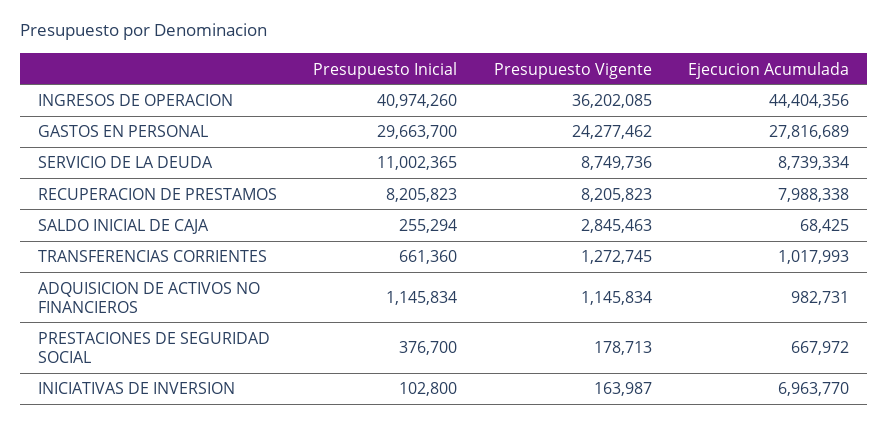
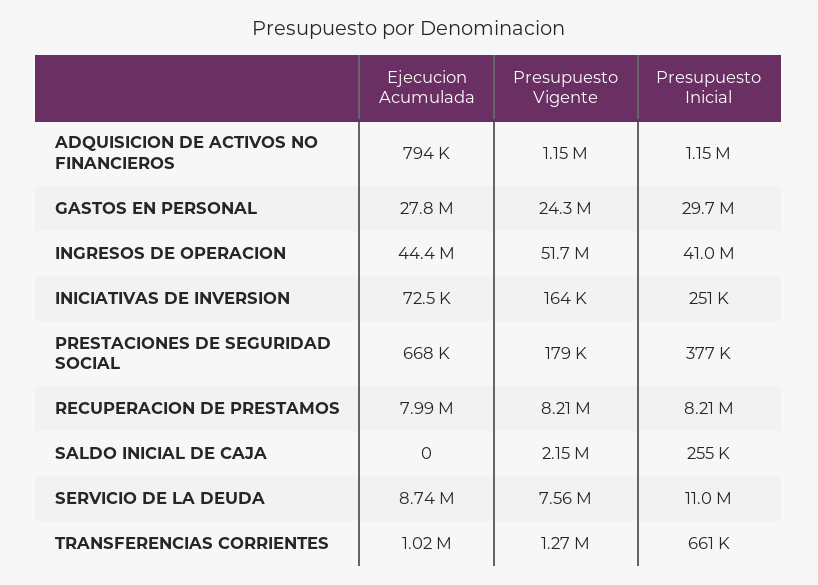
  {
    "Presupuesto Inicial": {
      "INGRESOS DE OPERACION": 40974260,
      "GASTOS EN PERSONAL": 29663700,
      "SERVICIO DE LA DEUDA": 11002365,
      "RECUPERACION DE PRESTAMOS": 8205823,
      "SALDO INICIAL DE CAJA": 255294,
      "TRANSFERENCIAS CORRIENTES": 661360,
      "ADQUISICION DE ACTIVOS NO FINANCIEROS": 1145834,
      "PRESTACIONES DE SEGURIDAD SOCIAL": 376700,
-     "INICIATIVAS DE INVERSION": 102800
+     "INICIATIVAS DE INVERSION": 251000
    },
    "Presupuesto Vigente": {
-     "INGRESOS DE OPERACION": 36202085,
+     "INGRESOS DE OPERACION": 51700000,
      "GASTOS EN PERSONAL": 24277462,
-     "SERVICIO DE LA DEUDA": 8749736,
+     "SERVICIO DE LA DEUDA": 7560000,
      "RECUPERACION DE PRESTAMOS": 8205823,
-     "SALDO INICIAL DE CAJA": 2845463,
+     "SALDO INICIAL DE CAJA": 2150000,
      "TRANSFERENCIAS CORRIENTES": 1272745,
      "ADQUISICION DE ACTIVOS NO FINANCIEROS": 1145834,
      "PRESTACIONES DE SEGURIDAD SOCIAL": 178713,
      "INICIATIVAS DE INVERSION": 163987
    },
    "Ejecucion Acumulada": {
      "INGRESOS DE OPERACION": 44404356,
      "GASTOS EN PERSONAL": 27816689,
      "SERVICIO DE LA DEUDA": 8739334,
      "RECUPERACION DE PRESTAMOS": 7988338,
-     "SALDO INICIAL DE CAJA": 68425,
+     "SALDO INICIAL DE CAJA": 0,
      "TRANSFERENCIAS CORRIENTES": 1017993,
-     "ADQUISICION DE ACTIVOS NO FINANCIEROS": 982731,
+     "ADQUISICION DE ACTIVOS NO FINANCIEROS": 794000,
      "PRESTACIONES DE SEGURIDAD SOCIAL": 667972,
-     "INICIATIVAS DE INVERSION": 6963770
+     "INICIATIVAS DE INVERSION": 72500
    }
  }

